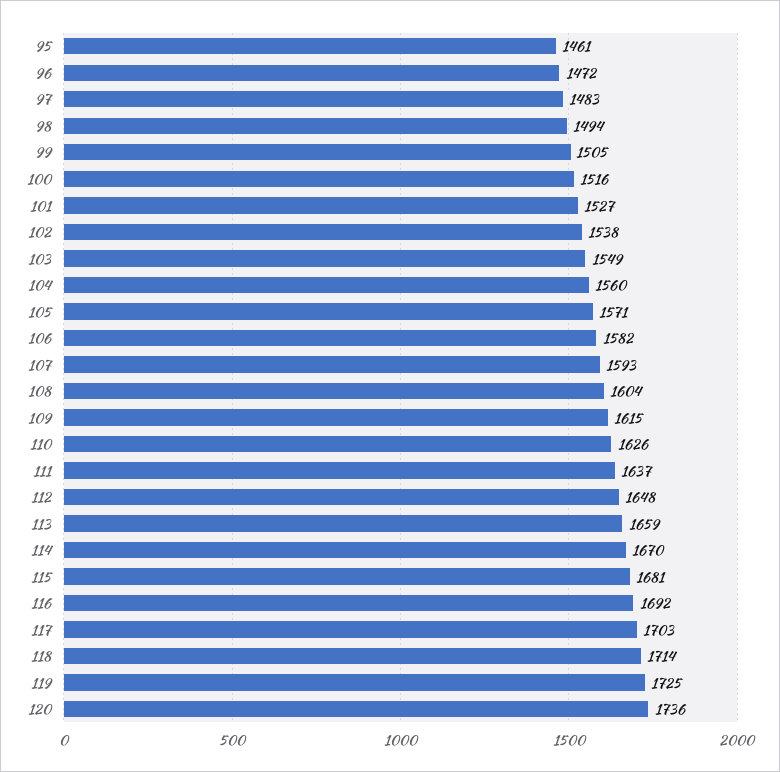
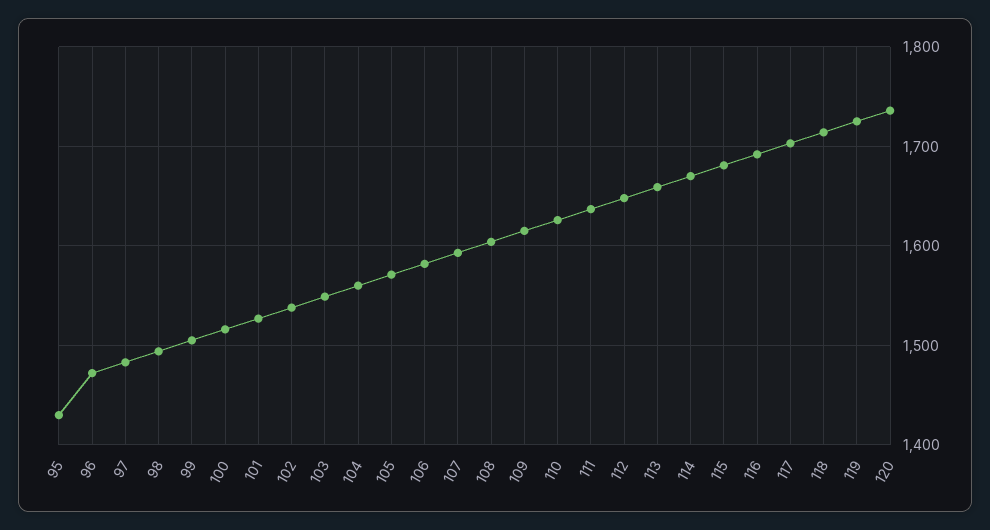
  {
-   "95": 1461,
+   "95": 1430,
    "96": 1472,
    "97": 1483,
    "98": 1494,
    "99": 1505,
    "100": 1516,
    "101": 1527,
    "102": 1538,
    "103": 1549,
    "104": 1560,
    "105": 1571,
    "106": 1582,
    "107": 1593,
    "108": 1604,
    "109": 1615,
    "110": 1626,
    "111": 1637,
    "112": 1648,
    "113": 1659,
    "114": 1670,
    "115": 1681,
    "116": 1692,
    "117": 1703,
    "118": 1714,
    "119": 1725,
    "120": 1736
  }

